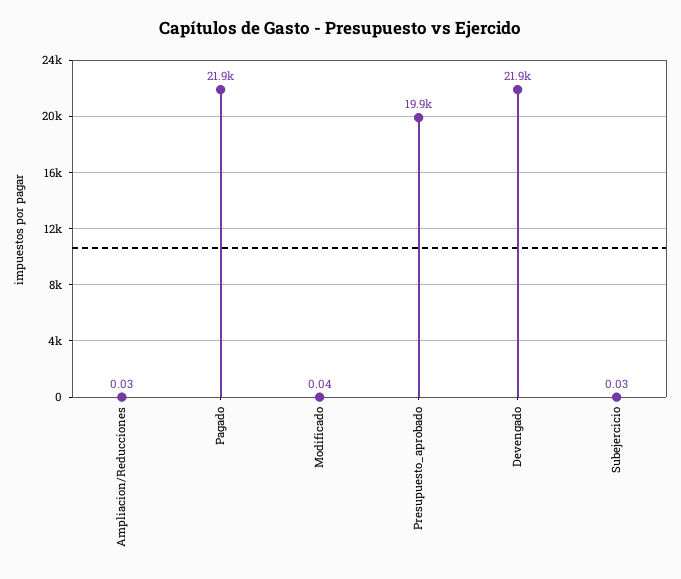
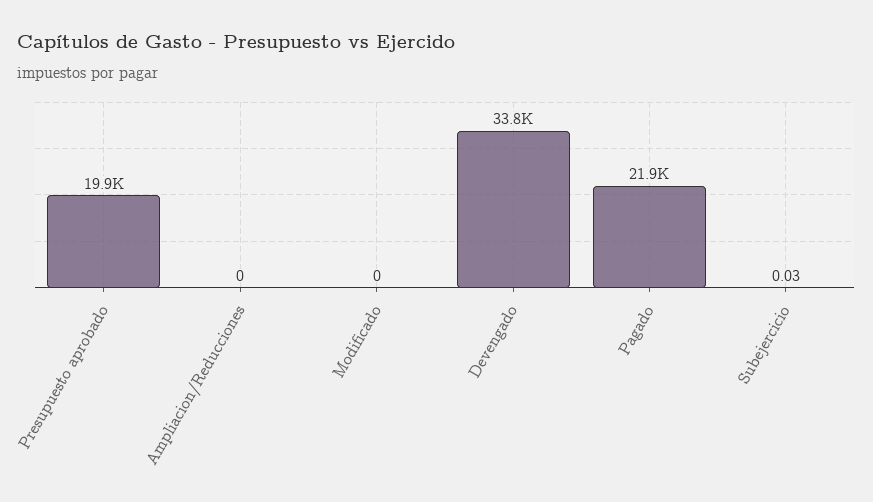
  {
-   "Ampliacion/Reducciones": 0.03,
+   "Ampliacion/Reducciones": 0,
    "Pagado": 21900,
-   "Modificado": 0.04,
+   "Modificado": 0,
    "Presupuesto_aprobado": 19900,
-   "Devengado": 21900,
+   "Devengado": 33800,
    "Subejercicio": 0.03
  }

